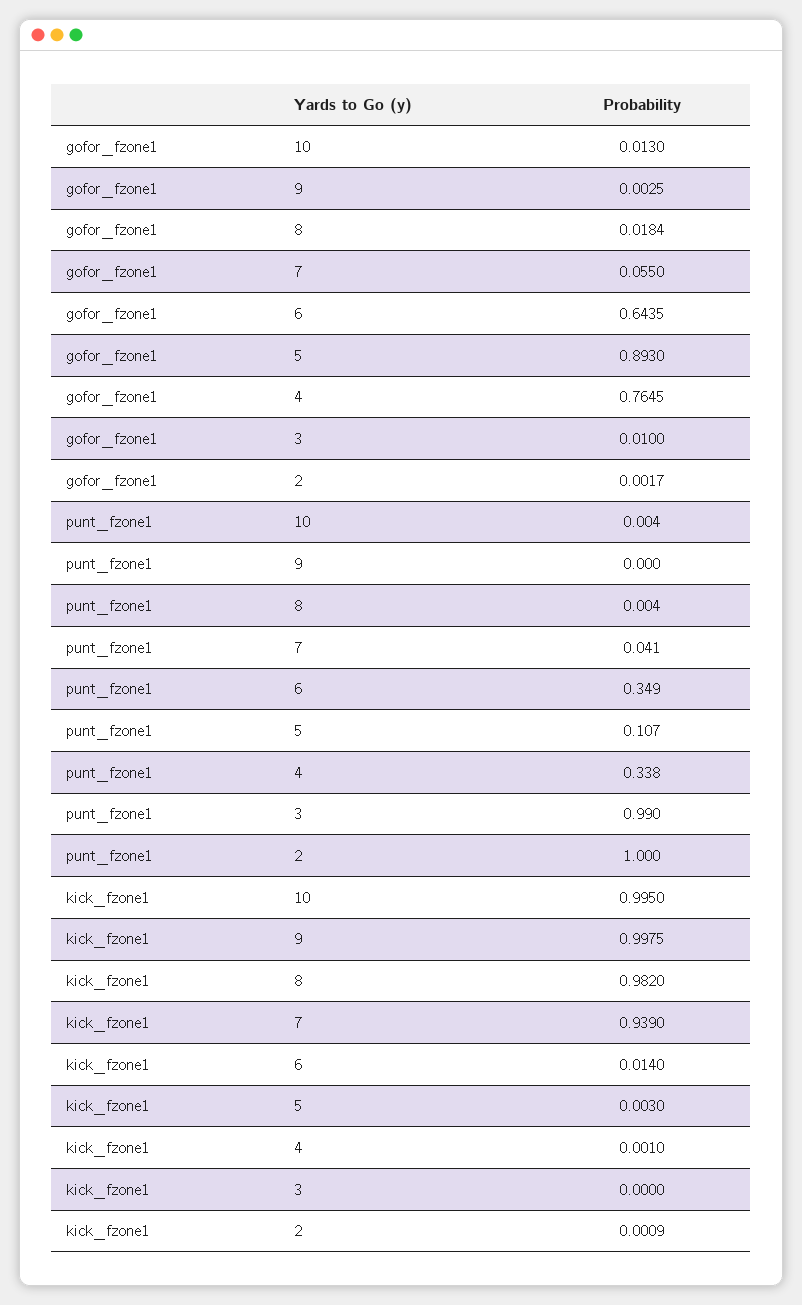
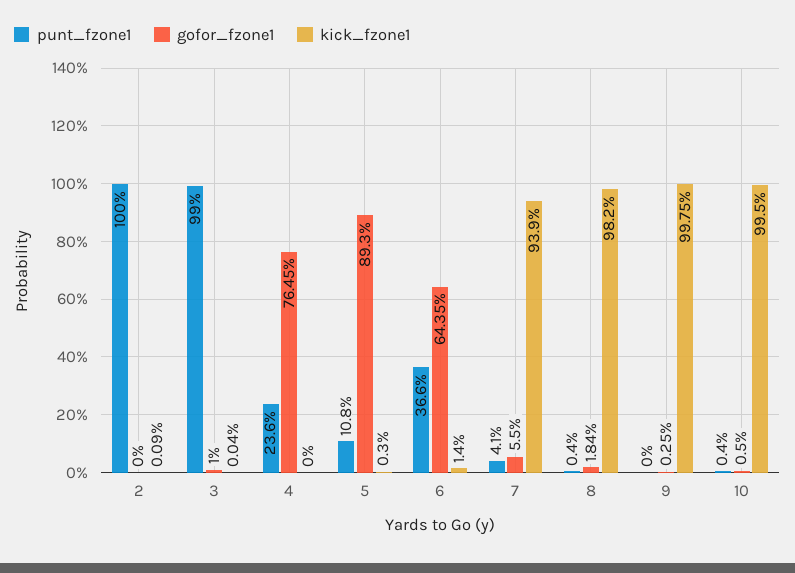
  {
    "gofor_fzone1": {
-     "10": 0.013,
+     "10": 0.005,
      "9": 0.0025,
      "8": 0.0184,
      "7": 0.055,
      "6": 0.6435,
      "5": 0.893,
      "4": 0.7645,
      "3": 0.01,
-     "2": 0.0017
+     "2": 0
    },
    "punt_fzone1": {
      "10": 0.004,
      "9": 0,
      "8": 0.004,
      "7": 0.041,
-     "6": 0.349,
+     "6": 0.366,
-     "5": 0.107,
+     "5": 0.108,
-     "4": 0.338,
+     "4": 0.236,
      "3": 0.99,
      "2": 1
    },
    "kick_fzone1": {
      "10": 0.995,
      "9": 0.9975,
      "8": 0.982,
      "7": 0.939,
      "6": 0.014,
      "5": 0.003,
-     "4": 0.001,
+     "4": 0,
-     "3": 0,
+     "3": 0.0004,
      "2": 0.0009
    }
  }

